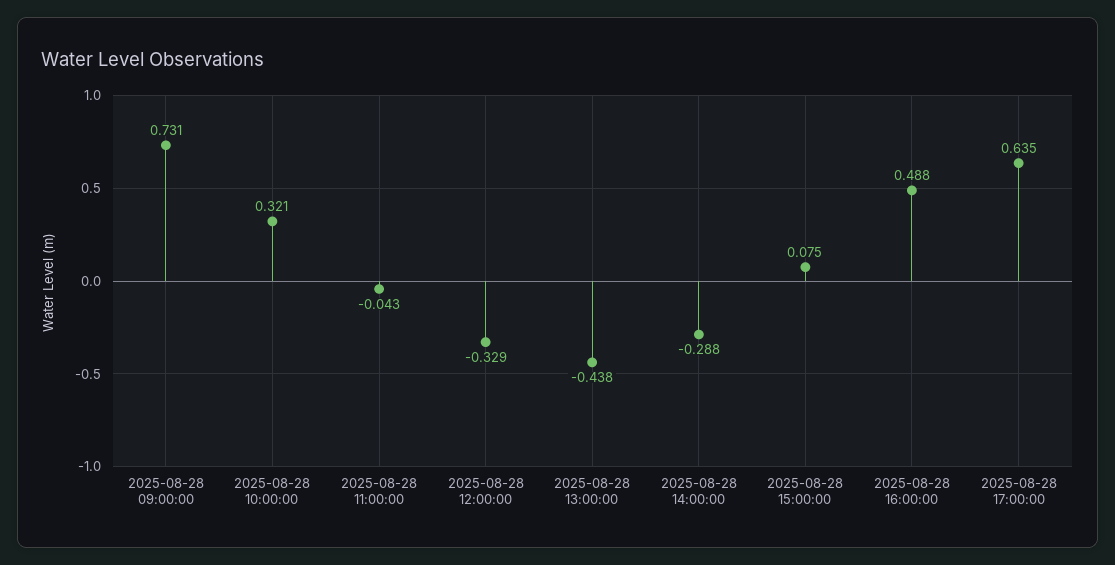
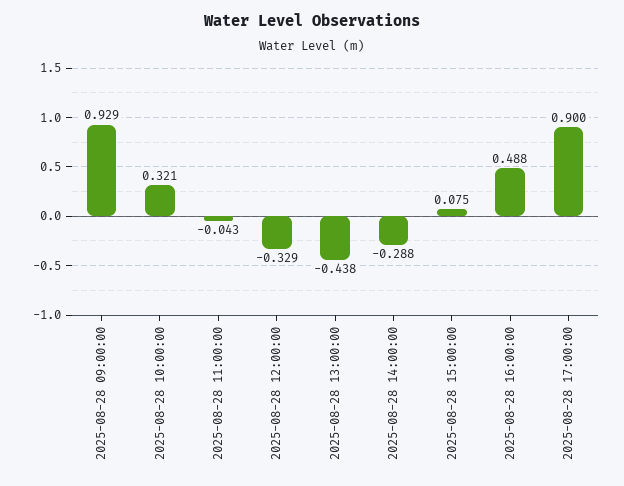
  {
-   "2025-08-28 09:00:00": 0.731,
+   "2025-08-28 09:00:00": 0.929,
    "2025-08-28 10:00:00": 0.321,
    "2025-08-28 11:00:00": -0.043,
    "2025-08-28 12:00:00": -0.329,
    "2025-08-28 13:00:00": -0.438,
    "2025-08-28 14:00:00": -0.288,
    "2025-08-28 15:00:00": 0.075,
    "2025-08-28 16:00:00": 0.488,
-   "2025-08-28 17:00:00": 0.635
+   "2025-08-28 17:00:00": 0.9
  }

